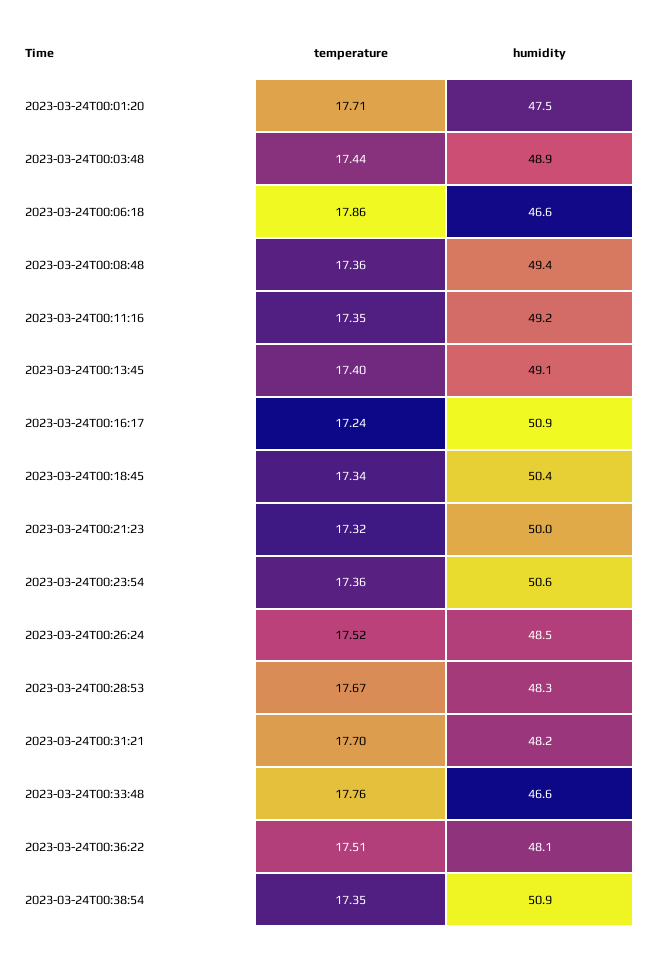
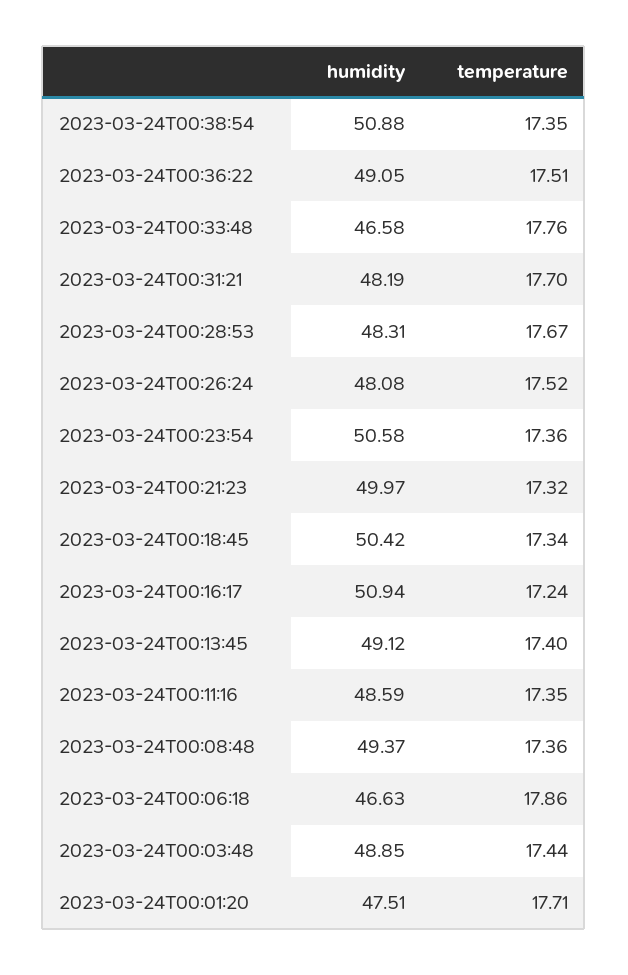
  {
    "temperature": {
      "2023-03-24T00:01:20": 17.71,
      "2023-03-24T00:03:48": 17.44,
      "2023-03-24T00:06:18": 17.86,
      "2023-03-24T00:08:48": 17.36,
      "2023-03-24T00:11:16": 17.35,
      "2023-03-24T00:13:45": 17.4,
      "2023-03-24T00:16:17": 17.24,
      "2023-03-24T00:18:45": 17.34,
      "2023-03-24T00:21:23": 17.32,
      "2023-03-24T00:23:54": 17.36,
      "2023-03-24T00:26:24": 17.52,
      "2023-03-24T00:28:53": 17.67,
      "2023-03-24T00:31:21": 17.7,
      "2023-03-24T00:33:48": 17.76,
      "2023-03-24T00:36:22": 17.51,
      "2023-03-24T00:38:54": 17.35
    },
    "humidity": {
      "2023-03-24T00:01:20": 47.51,
      "2023-03-24T00:03:48": 48.85,
      "2023-03-24T00:06:18": 46.63,
      "2023-03-24T00:08:48": 49.37,
-     "2023-03-24T00:11:16": 49.2,
+     "2023-03-24T00:11:16": 48.59,
      "2023-03-24T00:13:45": 49.12,
      "2023-03-24T00:16:17": 50.94,
      "2023-03-24T00:18:45": 50.42,
      "2023-03-24T00:21:23": 49.97,
      "2023-03-24T00:23:54": 50.58,
-     "2023-03-24T00:26:24": 48.5,
+     "2023-03-24T00:26:24": 48.08,
      "2023-03-24T00:28:53": 48.31,
      "2023-03-24T00:31:21": 48.19,
      "2023-03-24T00:33:48": 46.58,
-     "2023-03-24T00:36:22": 48.1,
+     "2023-03-24T00:36:22": 49.05,
      "2023-03-24T00:38:54": 50.88
    }
  }

